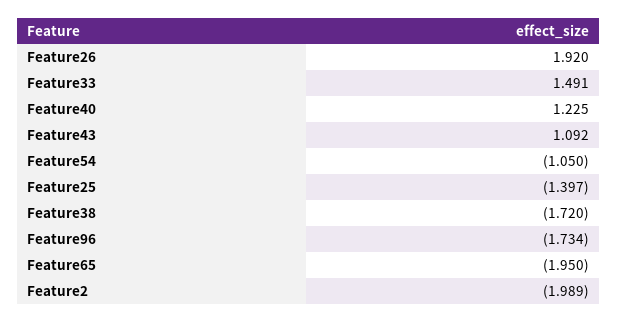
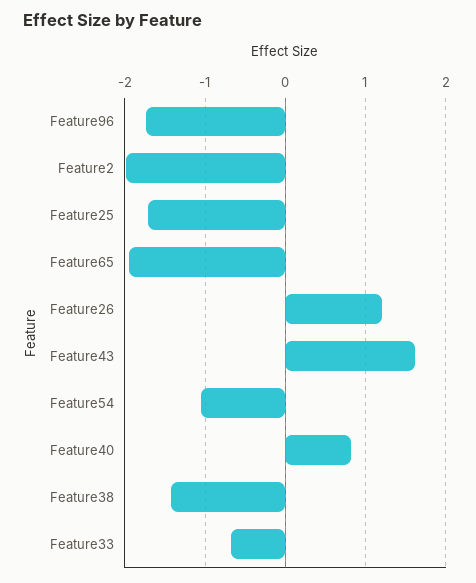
  {
-   "Feature26": 1.92,
+   "Feature26": 1.2,
-   "Feature33": 1.491,
+   "Feature33": -0.7,
-   "Feature40": 1.225,
+   "Feature40": 0.8,
-   "Feature43": 1.092,
+   "Feature43": 1.6,
    "Feature54": -1.05,
-   "Feature25": -1.397,
+   "Feature25": -1.7,
-   "Feature38": -1.72,
+   "Feature38": -1.4,
    "Feature96": -1.734,
    "Feature65": -1.95,
    "Feature2": -1.989
  }

